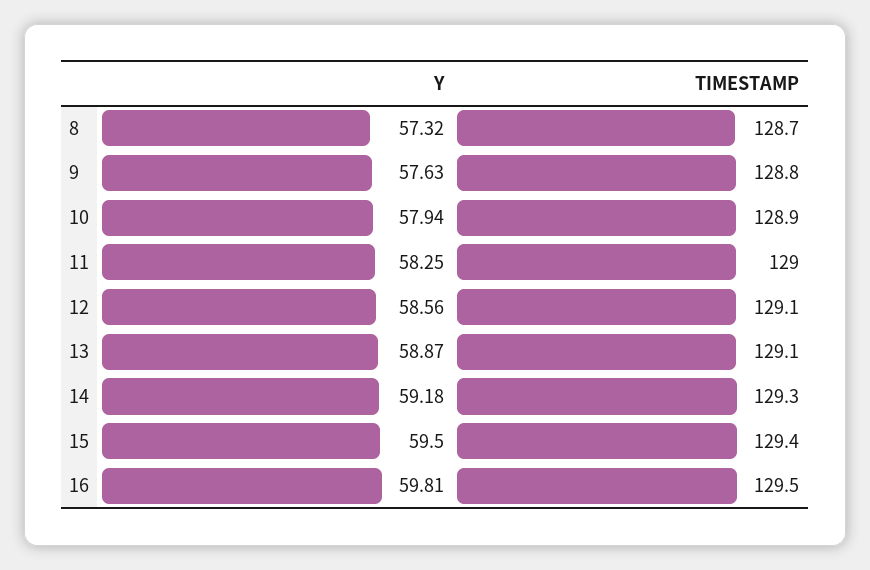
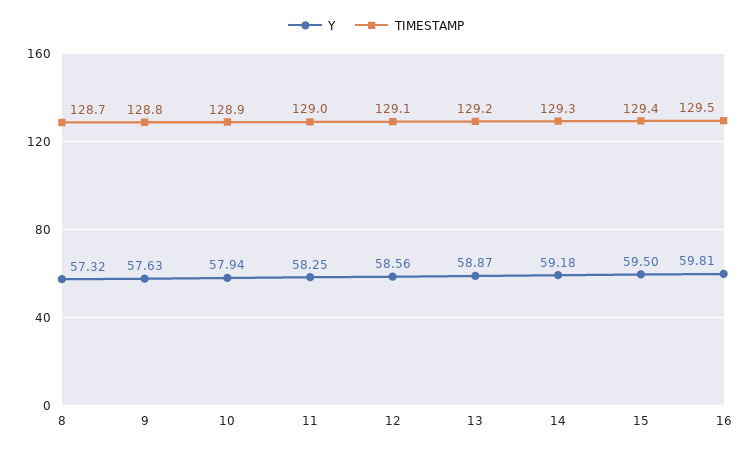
  {
    "Y": {
      "8": 57.32,
      "9": 57.63,
      "10": 57.94,
      "11": 58.25,
      "12": 58.56,
      "13": 58.87,
      "14": 59.18,
      "15": 59.5,
      "16": 59.81
    },
    "TIMESTAMP": {
      "8": 128.7,
      "9": 128.8,
      "10": 128.9,
      "11": 129,
      "12": 129.1,
-     "13": 129.1,
+     "13": 129.2,
      "14": 129.3,
      "15": 129.4,
      "16": 129.5
    }
  }

